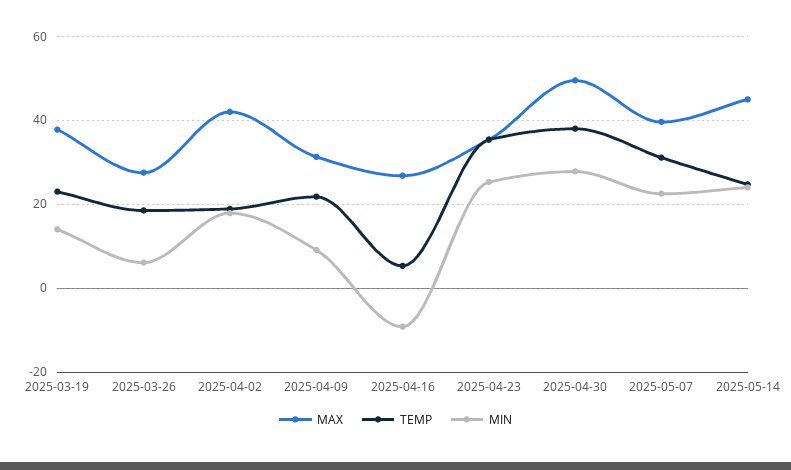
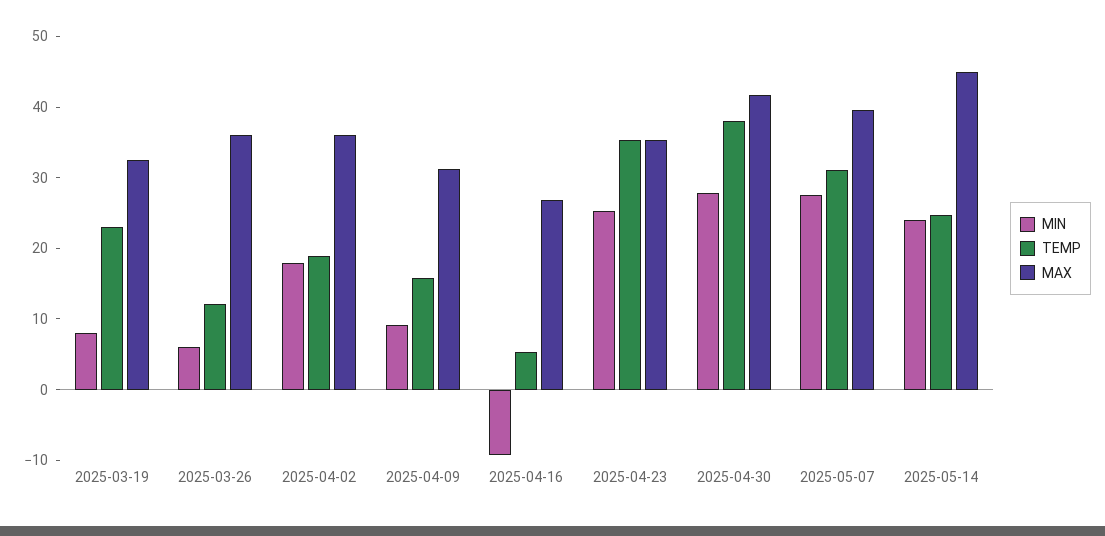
  {
    "MAX": {
-     "2025-03-19": 38,
+     "2025-03-19": 32,
-     "2025-03-26": 28,
+     "2025-03-26": 36,
-     "2025-04-02": 42,
+     "2025-04-02": 36,
      "2025-04-09": 32,
      "2025-04-16": 26,
      "2025-04-23": 36,
-     "2025-04-30": 50,
+     "2025-04-30": 42,
      "2025-05-07": 40,
      "2025-05-14": 46
    },
    "TEMP": {
      "2025-03-19": 24,
-     "2025-03-26": 18,
+     "2025-03-26": 12,
      "2025-04-02": 18,
-     "2025-04-09": 22,
+     "2025-04-09": 16,
      "2025-04-16": 6,
      "2025-04-23": 36,
      "2025-04-30": 38,
      "2025-05-07": 32,
      "2025-05-14": 24
    },
    "MIN": {
-     "2025-03-19": 14,
+     "2025-03-19": 8,
      "2025-03-26": 6,
      "2025-04-02": 18,
      "2025-04-09": 10,
      "2025-04-16": -10,
      "2025-04-23": 26,
      "2025-04-30": 28,
-     "2025-05-07": 22,
+     "2025-05-07": 28,
      "2025-05-14": 24
    }
  }

